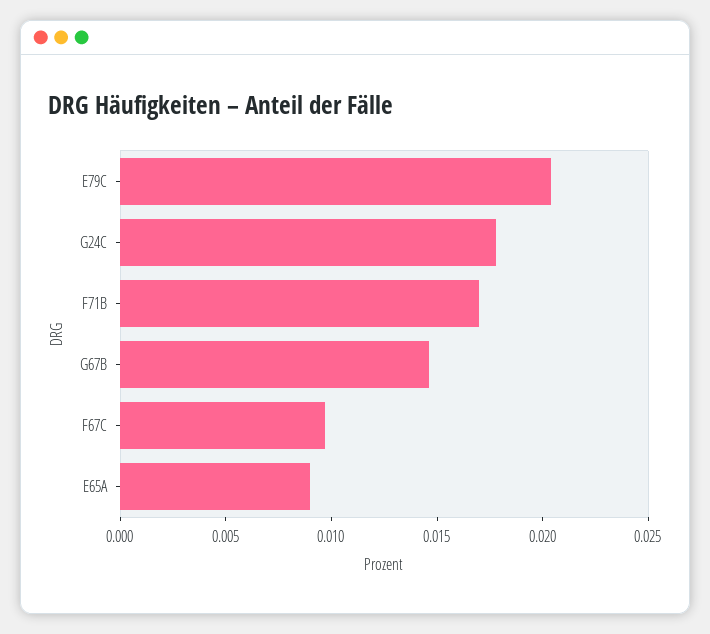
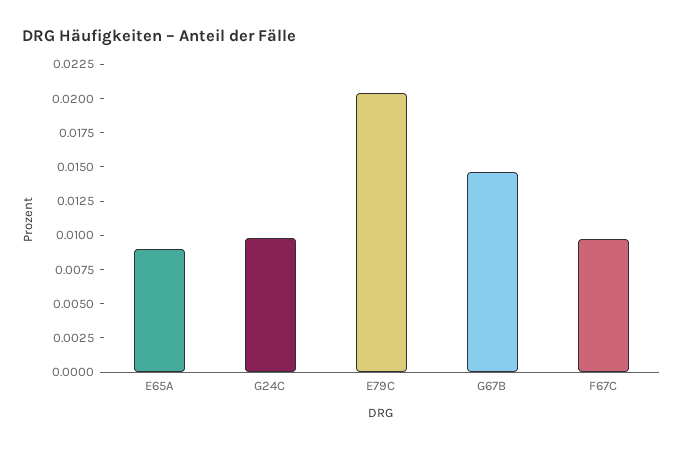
  {
    "E79C": 0.02,
-   "G24C": 0.018,
+   "G24C": 0.01,
-   "F71B": 0.017,
    "G67B": 0.015,
    "F67C": 0.01,
    "E65A": 0.009
  }

